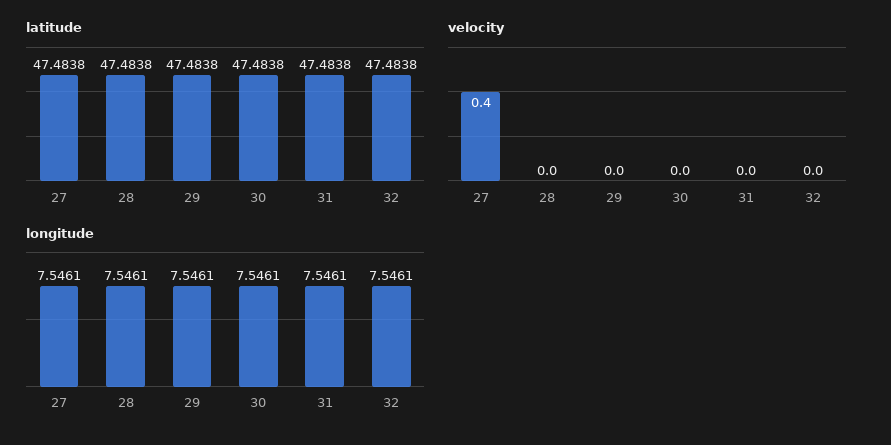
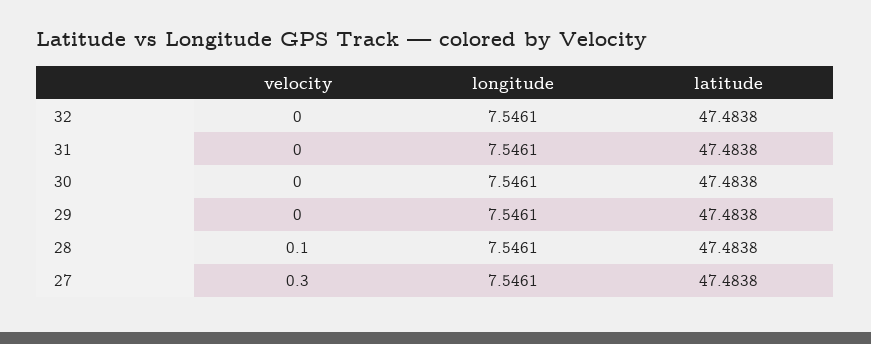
  {
    "latitude": {
      "27": 47.4838,
      "28": 47.4838,
      "29": 47.4838,
      "30": 47.4838,
      "31": 47.4838,
      "32": 47.4838
    },
    "velocity": {
-     "27": 0.4,
+     "27": 0.3,
-     "28": 0,
+     "28": 0.1,
      "29": 0,
      "30": 0,
      "31": 0,
      "32": 0
    },
    "longitude": {
      "27": 7.5461,
      "28": 7.5461,
      "29": 7.5461,
      "30": 7.5461,
      "31": 7.5461,
      "32": 7.5461
    }
  }

